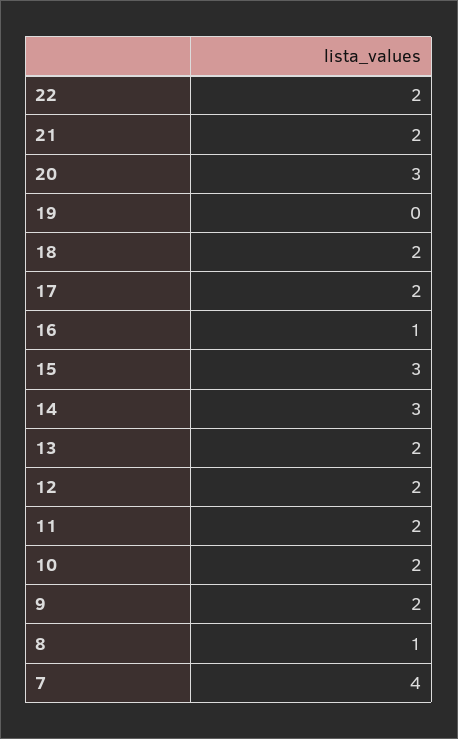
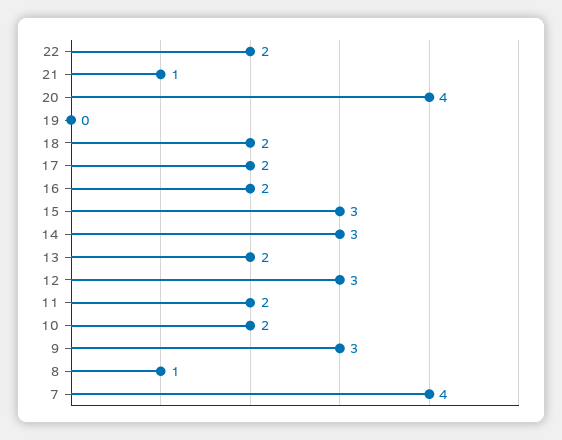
  {
    "22": 2,
-   "21": 2,
+   "21": 1,
-   "20": 3,
+   "20": 4,
    "19": 0,
    "18": 2,
    "17": 2,
-   "16": 1,
+   "16": 2,
    "15": 3,
    "14": 3,
    "13": 2,
-   "12": 2,
+   "12": 3,
    "11": 2,
    "10": 2,
-   "9": 2,
+   "9": 3,
    "8": 1,
    "7": 4
  }

